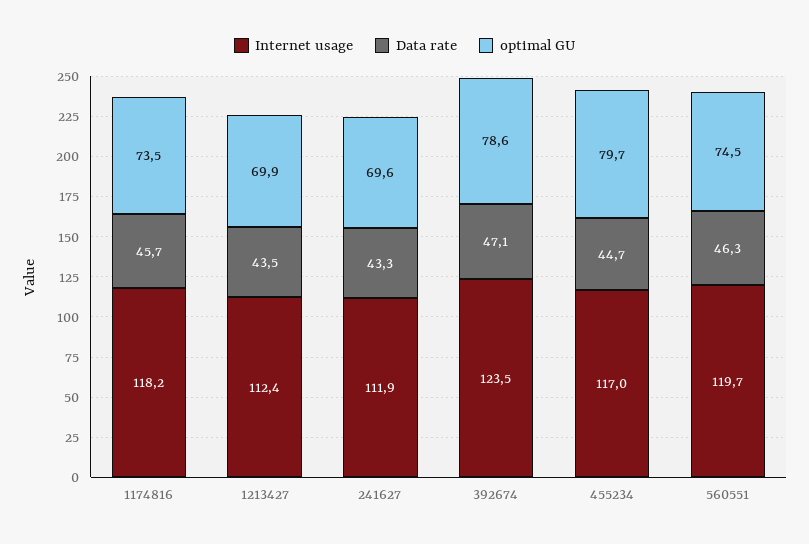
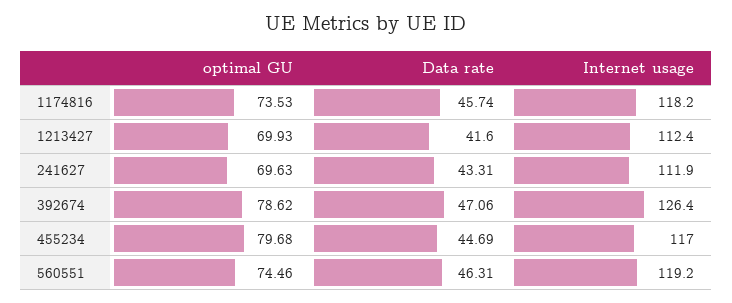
  {
    "Internet usage": {
      "1174816": 118.2,
      "1213427": 112.4,
      "241627": 111.9,
-     "392674": 123.5,
+     "392674": 126.4,
      "455234": 117,
-     "560551": 119.7
+     "560551": 119.2
    },
    "Data rate": {
      "1174816": 45.74,
-     "1213427": 43.5,
+     "1213427": 41.6,
      "241627": 43.31,
      "392674": 47.06,
      "455234": 44.69,
      "560551": 46.31
    },
    "optimal GU": {
      "1174816": 73.53,
      "1213427": 69.93,
      "241627": 69.63,
      "392674": 78.62,
      "455234": 79.68,
      "560551": 74.46
    }
  }

